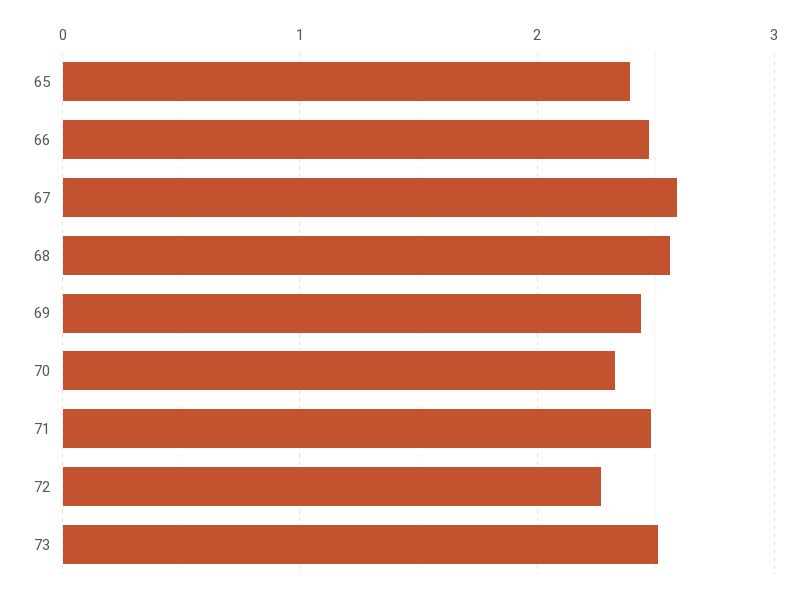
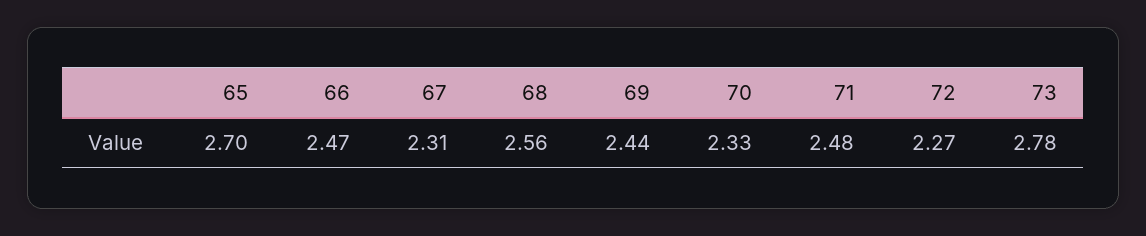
  {
-   "65": 2.4,
+   "65": 2.7,
    "66": 2.47,
-   "67": 2.6,
+   "67": 2.31,
    "68": 2.56,
    "69": 2.44,
    "70": 2.33,
    "71": 2.48,
    "72": 2.27,
-   "73": 2.5
+   "73": 2.78
  }

